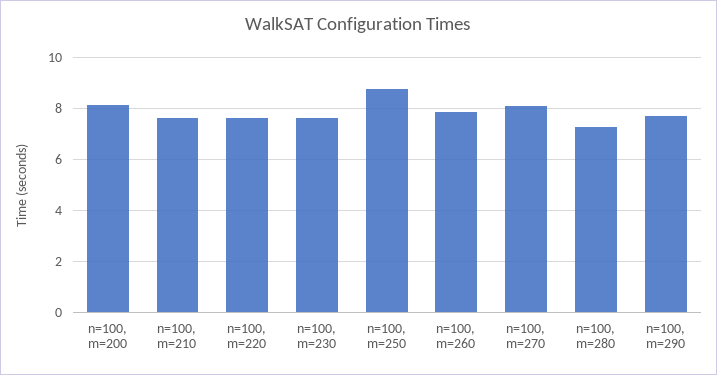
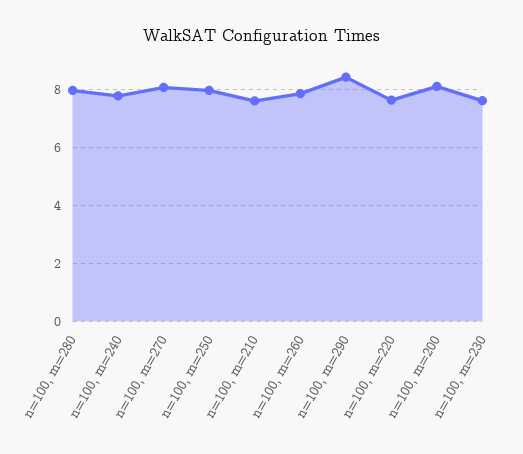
  {
    "n=100, m=200": 8,
    "n=100, m=210": 7.5,
    "n=100, m=220": 7.75,
    "n=100, m=230": 7.5,
-   "n=100, m=250": 8.75,
+   "n=100, m=250": 8,
    "n=100, m=260": 7.75,
    "n=100, m=270": 8,
-   "n=100, m=280": 7.25,
+   "n=100, m=280": 8,
-   "n=100, m=290": 7.75
+   "n=100, m=290": 8.5,
+   "n=100, m=240": 7.75
  }

